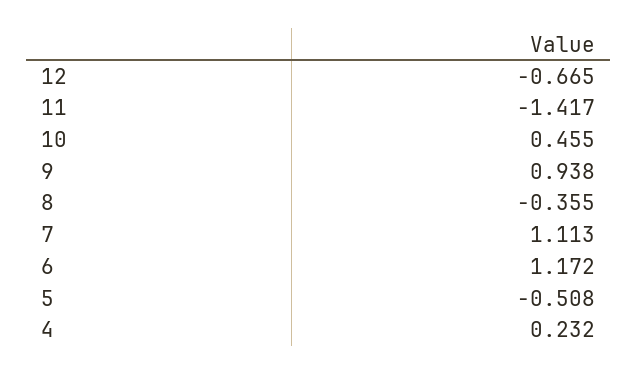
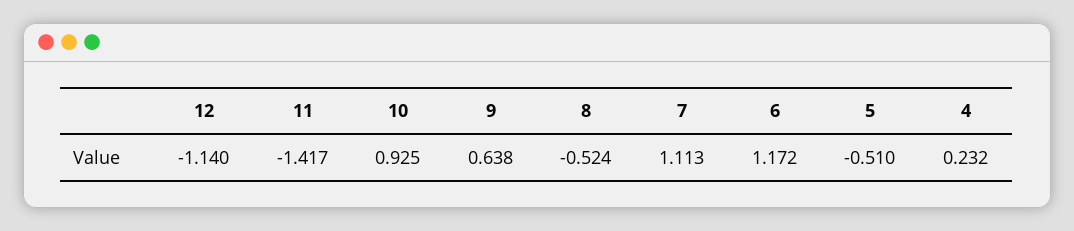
  {
-   "12": -0.665,
+   "12": -1.14,
    "11": -1.417,
-   "10": 0.455,
+   "10": 0.925,
-   "9": 0.938,
+   "9": 0.638,
-   "8": -0.355,
+   "8": -0.524,
    "7": 1.113,
    "6": 1.172,
-   "5": -0.508,
+   "5": -0.51,
    "4": 0.232
  }

